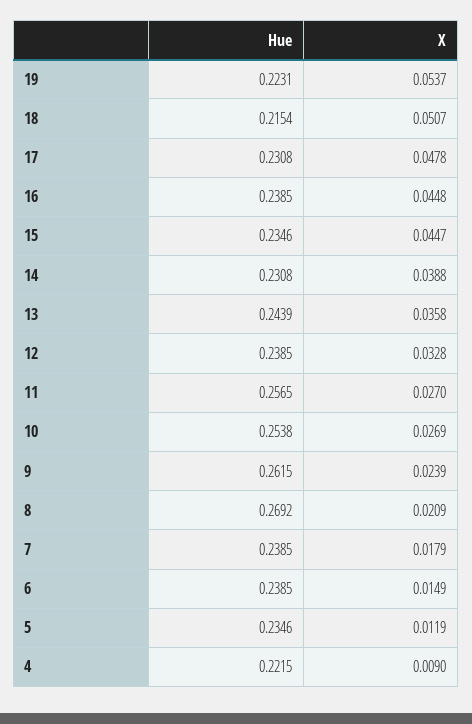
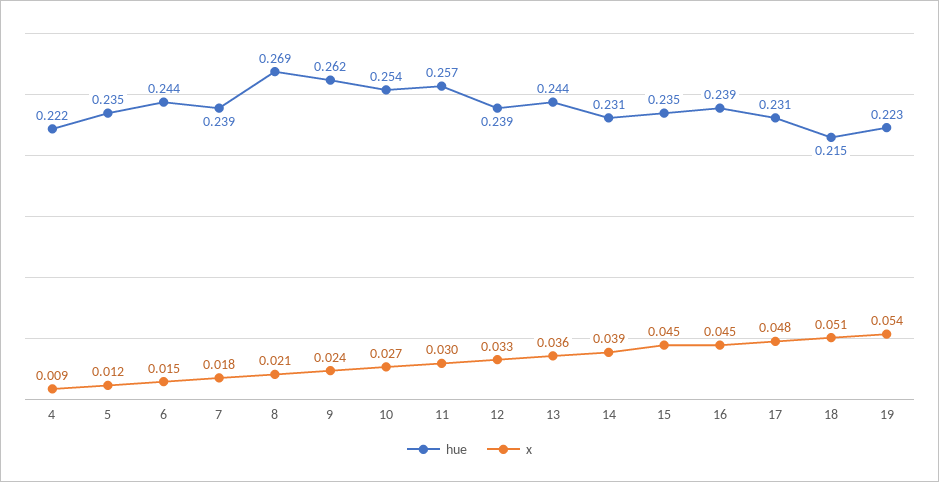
  {
    "Hue": {
      "19": 0.2231,
      "18": 0.2154,
      "17": 0.2308,
      "16": 0.2385,
      "15": 0.2346,
      "14": 0.2308,
      "13": 0.2439,
      "12": 0.2385,
      "11": 0.2565,
      "10": 0.2538,
      "9": 0.2615,
      "8": 0.2692,
      "7": 0.2385,
-     "6": 0.2385,
+     "6": 0.244,
      "5": 0.2346,
      "4": 0.2215
    },
    "X": {
      "19": 0.0537,
      "18": 0.0507,
      "17": 0.0478,
      "16": 0.0448,
      "15": 0.0447,
      "14": 0.0388,
      "13": 0.0358,
      "12": 0.0328,
-     "11": 0.027,
+     "11": 0.03,
      "10": 0.0269,
      "9": 0.0239,
      "8": 0.0209,
      "7": 0.0179,
      "6": 0.0149,
      "5": 0.0119,
      "4": 0.009
    }
  }

